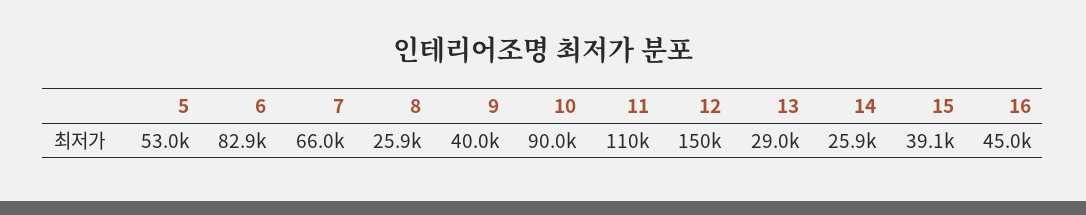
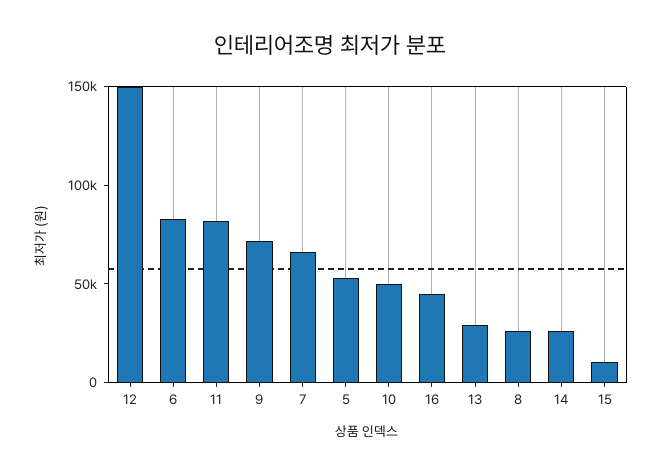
  {
    "5": 53000,
    "6": 82900,
    "7": 66000,
    "8": 25900,
-   "9": 40000,
+   "9": 70000,
-   "10": 90000,
+   "10": 50000,
-   "11": 110000,
+   "11": 80000,
    "12": 150000,
    "13": 29000,
    "14": 25900,
-   "15": 39100,
+   "15": 10000,
    "16": 45000
  }

